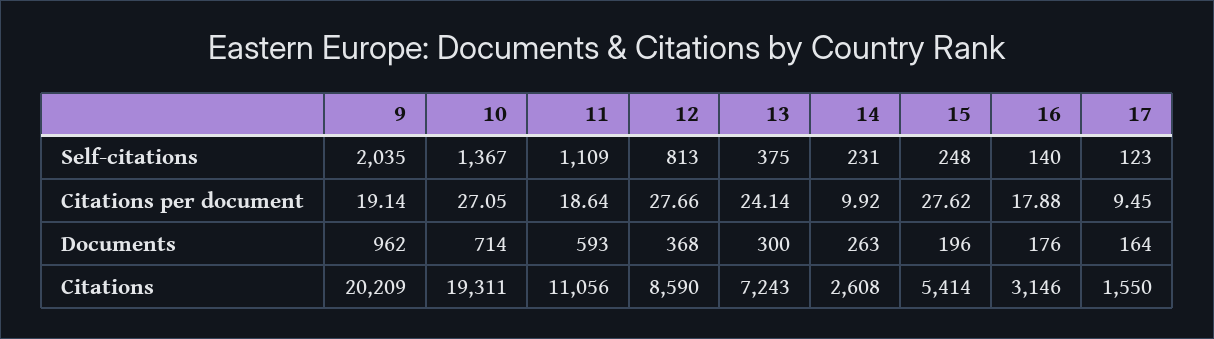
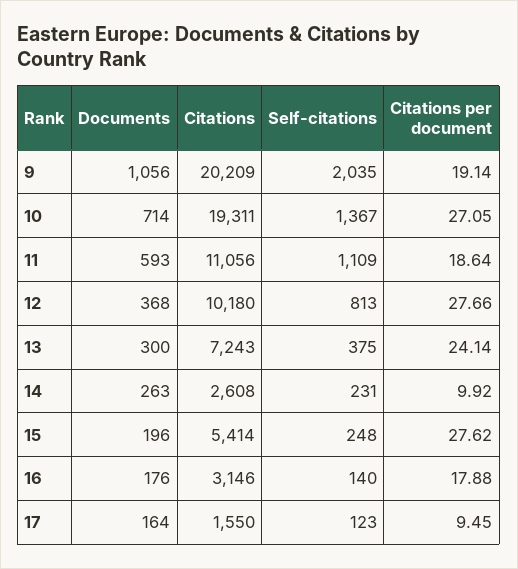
  {
    "9": {
      "Self-citations": 2035,
      "Citations per document": 19.14,
-     "Documents": 962,
+     "Documents": 1056,
      "Citations": 20209
    },
    "10": {
      "Self-citations": 1367,
      "Citations per document": 27.05,
      "Documents": 714,
      "Citations": 19311
    },
    "11": {
      "Self-citations": 1109,
      "Citations per document": 18.64,
      "Documents": 593,
      "Citations": 11056
    },
    "12": {
      "Self-citations": 813,
      "Citations per document": 27.66,
      "Documents": 368,
-     "Citations": 8590
+     "Citations": 10180
    },
    "13": {
      "Self-citations": 375,
      "Citations per document": 24.14,
      "Documents": 300,
      "Citations": 7243
    },
    "14": {
      "Self-citations": 231,
      "Citations per document": 9.92,
      "Documents": 263,
      "Citations": 2608
    },
    "15": {
      "Self-citations": 248,
      "Citations per document": 27.62,
      "Documents": 196,
      "Citations": 5414
    },
    "16": {
      "Self-citations": 140,
      "Citations per document": 17.88,
      "Documents": 176,
      "Citations": 3146
    },
    "17": {
      "Self-citations": 123,
      "Citations per document": 9.45,
      "Documents": 164,
      "Citations": 1550
    }
  }

